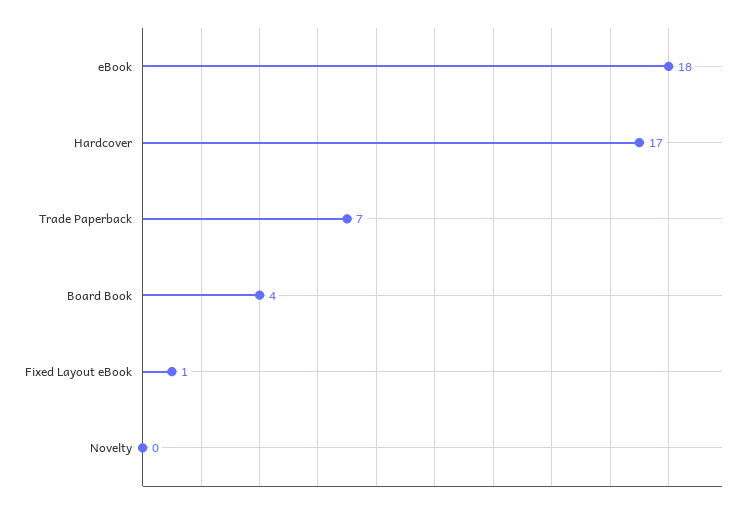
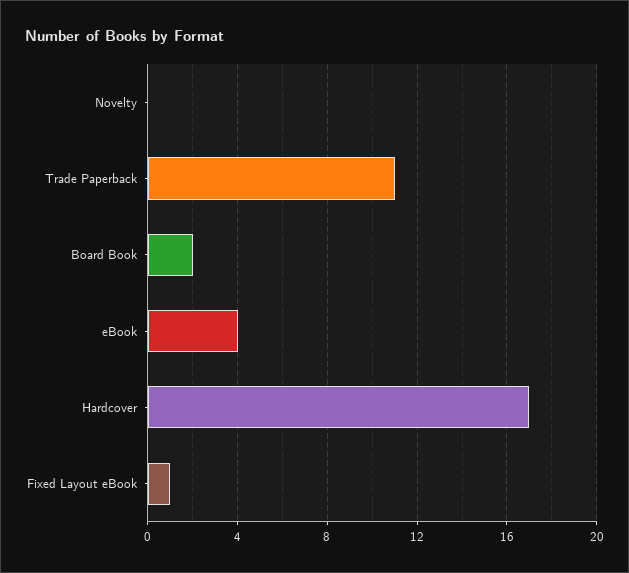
  {
-   "eBook": 18,
+   "eBook": 4,
    "Hardcover": 17,
-   "Trade Paperback": 7,
+   "Trade Paperback": 11,
-   "Board Book": 4,
+   "Board Book": 2,
    "Fixed Layout eBook": 1,
    "Novelty": 0
  }

